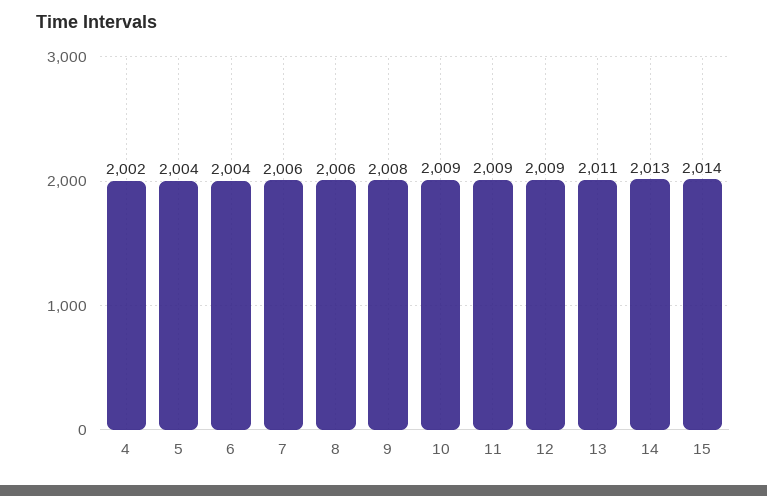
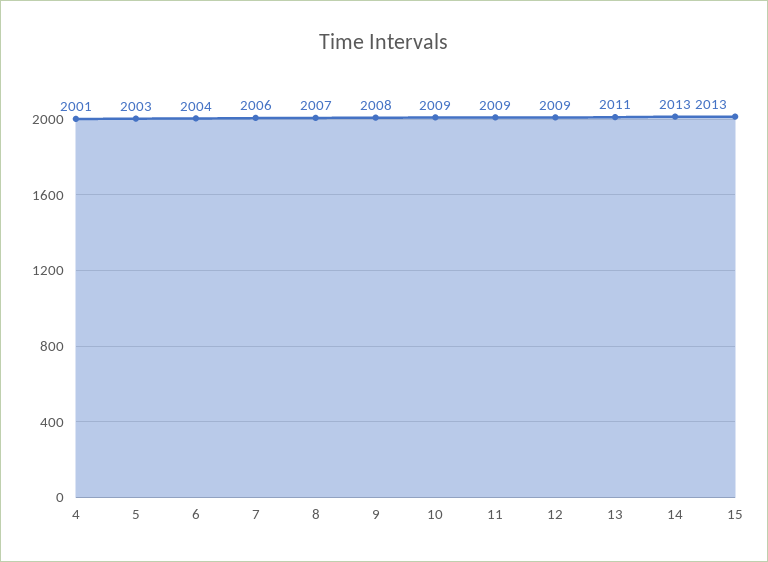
  {
-   "4": 2002,
+   "4": 2001,
-   "5": 2004,
+   "5": 2003,
    "6": 2004,
    "7": 2006,
-   "8": 2006,
+   "8": 2007,
    "9": 2008,
    "10": 2009,
    "11": 2009,
    "12": 2009,
    "13": 2011,
    "14": 2013,
-   "15": 2014
+   "15": 2013
  }

